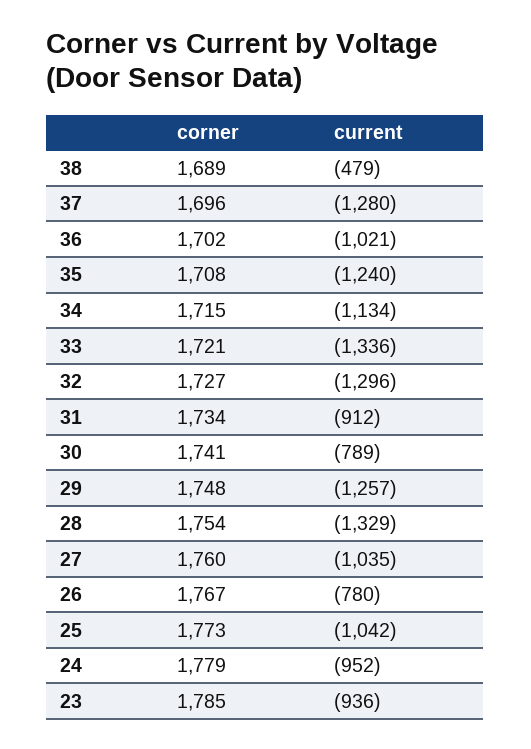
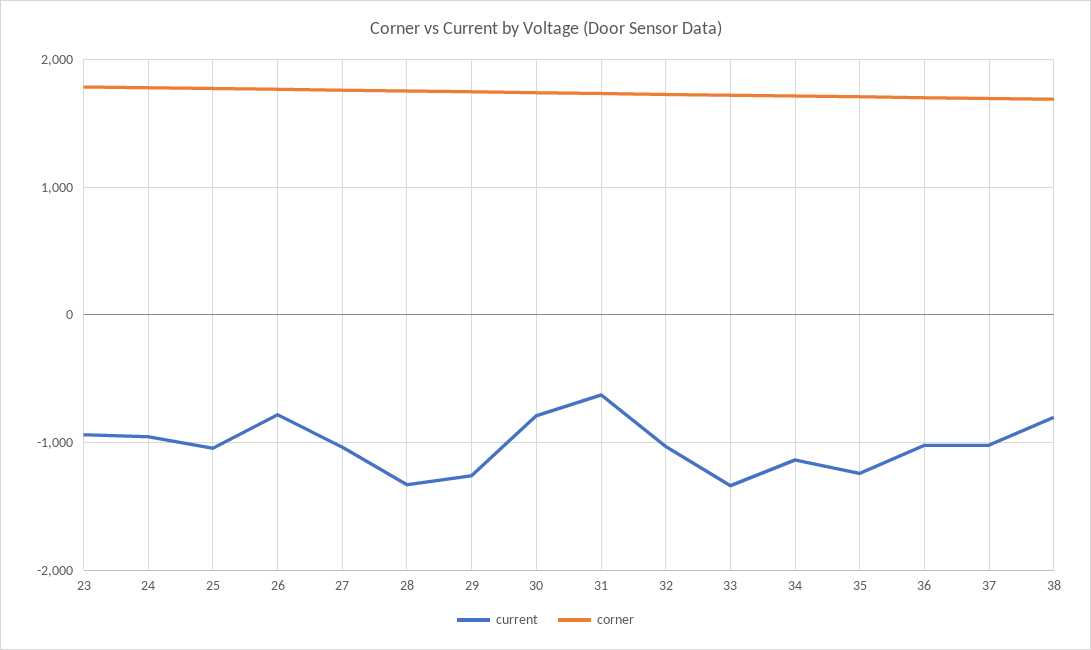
  {
    "corner": {
      "38": 1689,
      "37": 1696,
      "36": 1702,
      "35": 1708,
      "34": 1715,
      "33": 1721,
      "32": 1727,
      "31": 1734,
      "30": 1741,
      "29": 1748,
      "28": 1754,
      "27": 1760,
      "26": 1767,
      "25": 1773,
      "24": 1779,
      "23": 1785
    },
    "current": {
-     "38": -479,
+     "38": -800,
-     "37": -1280,
+     "37": -1000,
      "36": -1021,
      "35": -1240,
      "34": -1134,
      "33": -1336,
-     "32": -1296,
+     "32": -1000,
-     "31": -912,
+     "31": -600,
      "30": -789,
      "29": -1257,
      "28": -1329,
      "27": -1035,
      "26": -780,
      "25": -1042,
      "24": -952,
      "23": -936
    }
  }

